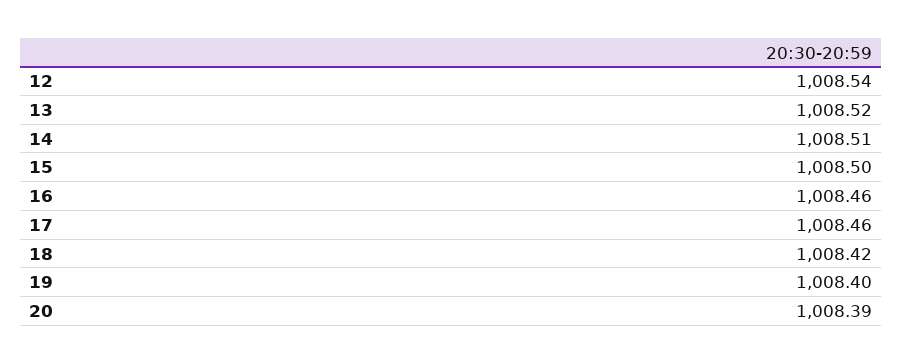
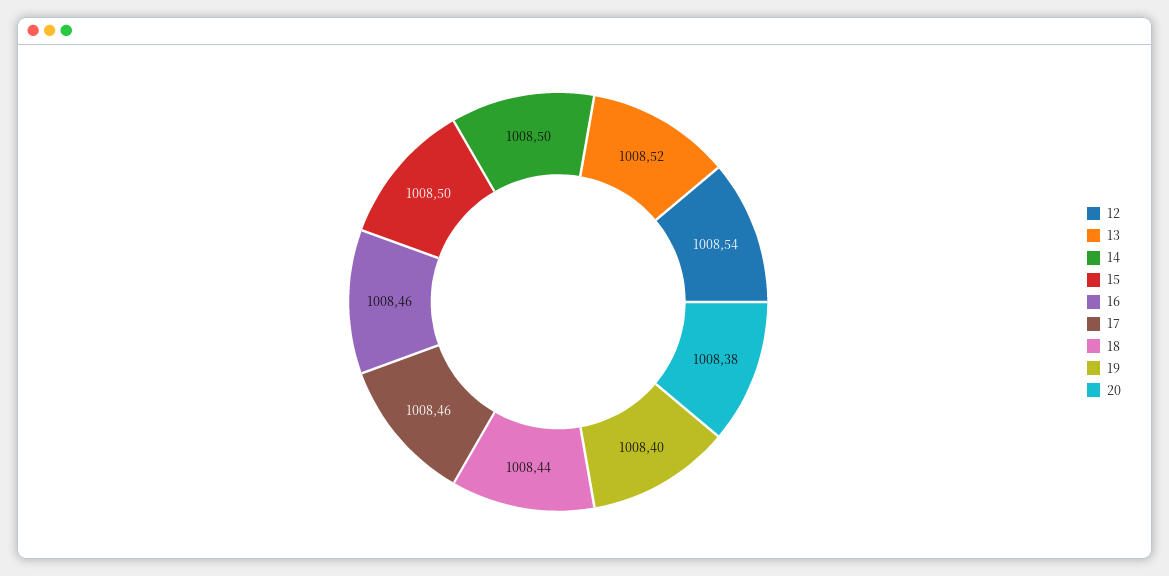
  {
    "12": 1008.54,
    "13": 1008.52,
-   "14": 1008.51,
+   "14": 1008.5,
    "15": 1008.5,
    "16": 1008.46,
    "17": 1008.46,
-   "18": 1008.42,
+   "18": 1008.44,
    "19": 1008.4,
-   "20": 1008.39
+   "20": 1008.38
  }

